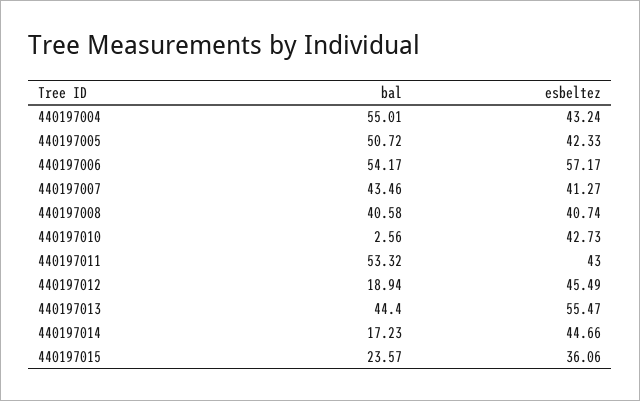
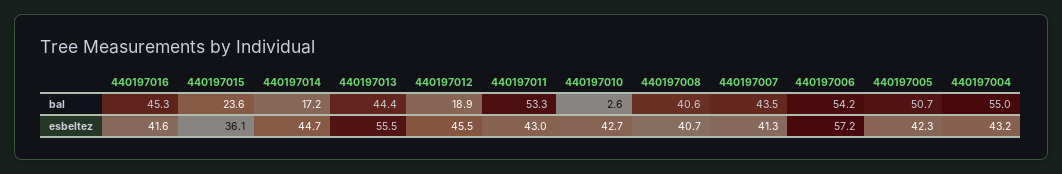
  {
    "bal": {
      "440197004": 55.01,
      "440197005": 50.72,
      "440197006": 54.17,
      "440197007": 43.46,
      "440197008": 40.58,
      "440197010": 2.56,
      "440197011": 53.32,
      "440197012": 18.94,
      "440197013": 44.4,
      "440197014": 17.23,
-     "440197015": 23.57
+     "440197015": 23.57,
+     "440197016": 45.3
    },
    "esbeltez": {
      "440197004": 43.24,
      "440197005": 42.33,
      "440197006": 57.17,
      "440197007": 41.27,
      "440197008": 40.74,
      "440197010": 42.73,
      "440197011": 43,
      "440197012": 45.49,
      "440197013": 55.47,
      "440197014": 44.66,
-     "440197015": 36.06
+     "440197015": 36.06,
+     "440197016": 41.6
    }
  }

